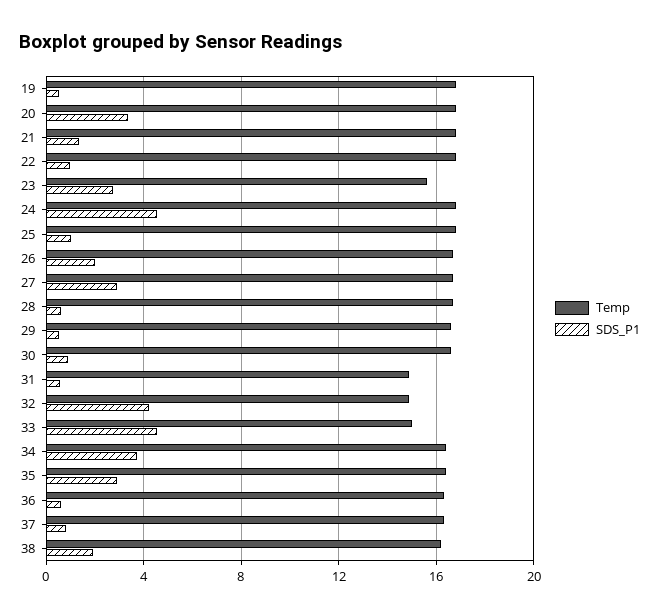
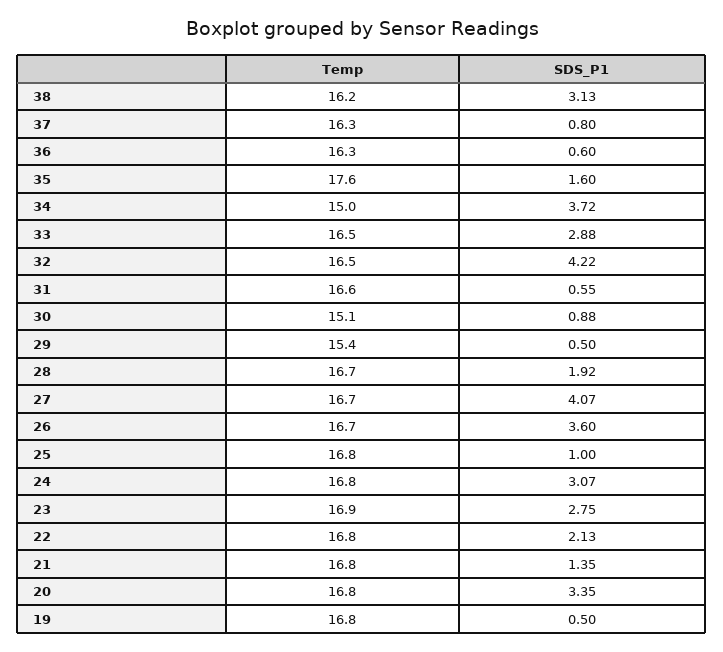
  {
    "Temp": {
      "19": 16.8,
      "20": 16.8,
      "21": 16.8,
      "22": 16.8,
-     "23": 15.5,
+     "23": 16.9,
      "24": 16.8,
      "25": 16.8,
      "26": 16.7,
      "27": 16.7,
      "28": 16.7,
-     "29": 16.5,
+     "29": 15.4,
-     "30": 16.5,
+     "30": 15.1,
-     "31": 15,
+     "31": 16.6,
-     "32": 15,
+     "32": 16.5,
-     "33": 15,
+     "33": 16.5,
-     "34": 16.5,
+     "34": 15,
-     "35": 16.5,
+     "35": 17.6,
      "36": 16.3,
      "37": 16.3,
      "38": 16.2
    },
    "SDS_P1": {
      "19": 0.5,
      "20": 3.35,
      "21": 1.35,
-     "22": 1,
+     "22": 2.13,
      "23": 2.75,
-     "24": 4.5,
+     "24": 3.07,
      "25": 1,
-     "26": 2,
+     "26": 3.6,
-     "27": 3,
+     "27": 4.07,
-     "28": 0.5,
+     "28": 1.92,
      "29": 0.5,
      "30": 0.88,
      "31": 0.55,
      "32": 4.22,
-     "33": 4.5,
+     "33": 2.88,
      "34": 3.72,
-     "35": 3,
+     "35": 1.6,
      "36": 0.6,
      "37": 0.8,
-     "38": 2
+     "38": 3.13
    }
  }

